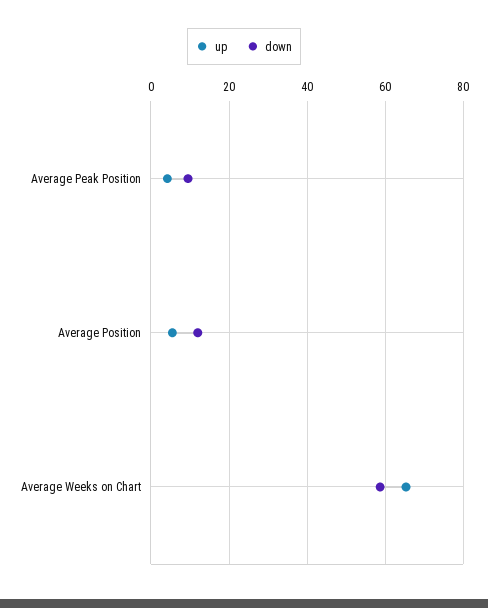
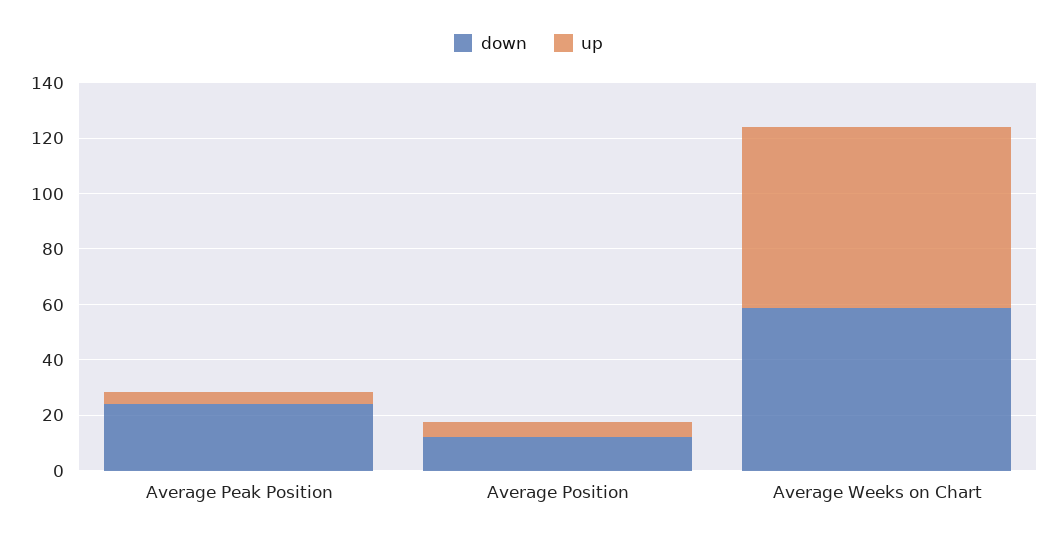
  {
    "up": {
      "Average Peak Position": 4,
      "Average Position": 6,
      "Average Weeks on Chart": 66
    },
    "down": {
-     "Average Peak Position": 10,
+     "Average Peak Position": 25,
      "Average Position": 12,
      "Average Weeks on Chart": 58
    }
  }

